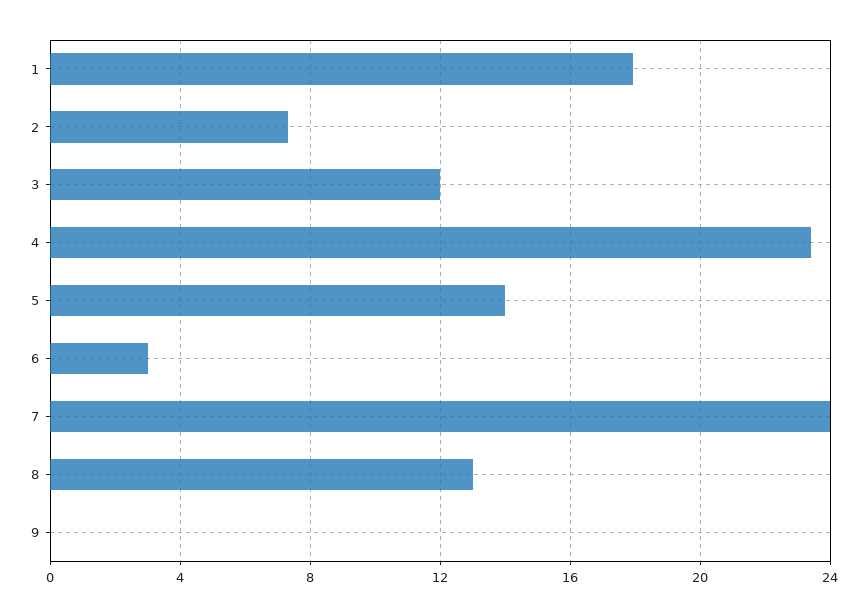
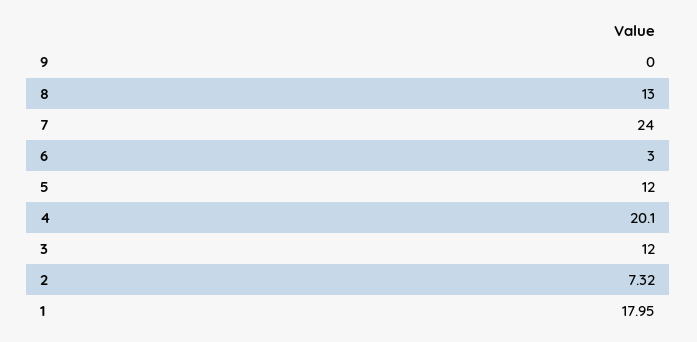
  {
    "1": 17.95,
    "2": 7.32,
    "3": 12,
-   "4": 23.5,
+   "4": 20.1,
-   "5": 14,
+   "5": 12,
    "6": 3,
    "7": 24,
    "8": 13,
    "9": 0
  }

